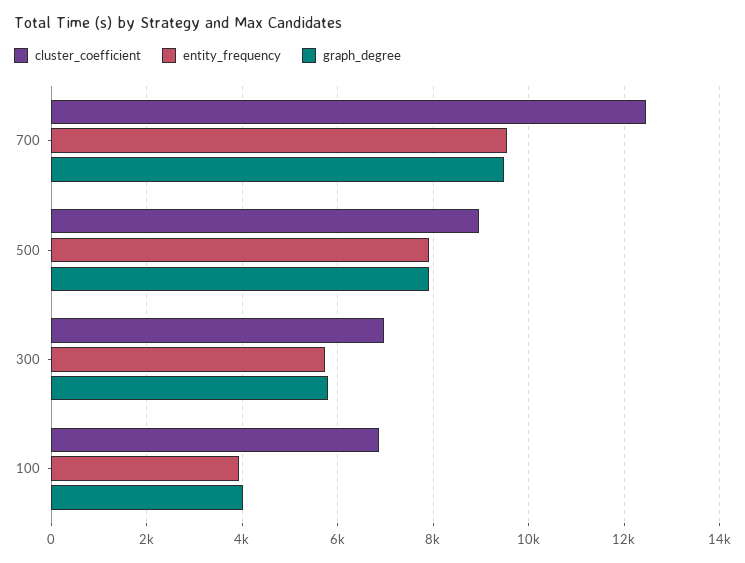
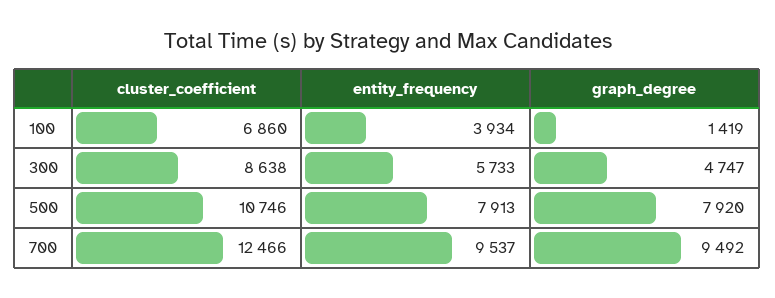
  {
    "cluster_coefficient": {
      "700": 12466,
-     "500": 9000,
+     "500": 10746,
-     "300": 7000,
+     "300": 8638,
      "100": 6860
    },
    "entity_frequency": {
      "700": 9537,
      "500": 7913,
      "300": 5733,
      "100": 3934
    },
    "graph_degree": {
      "700": 9492,
      "500": 7920,
-     "300": 5800,
+     "300": 4747,
-     "100": 4000
+     "100": 1419
    }
  }

